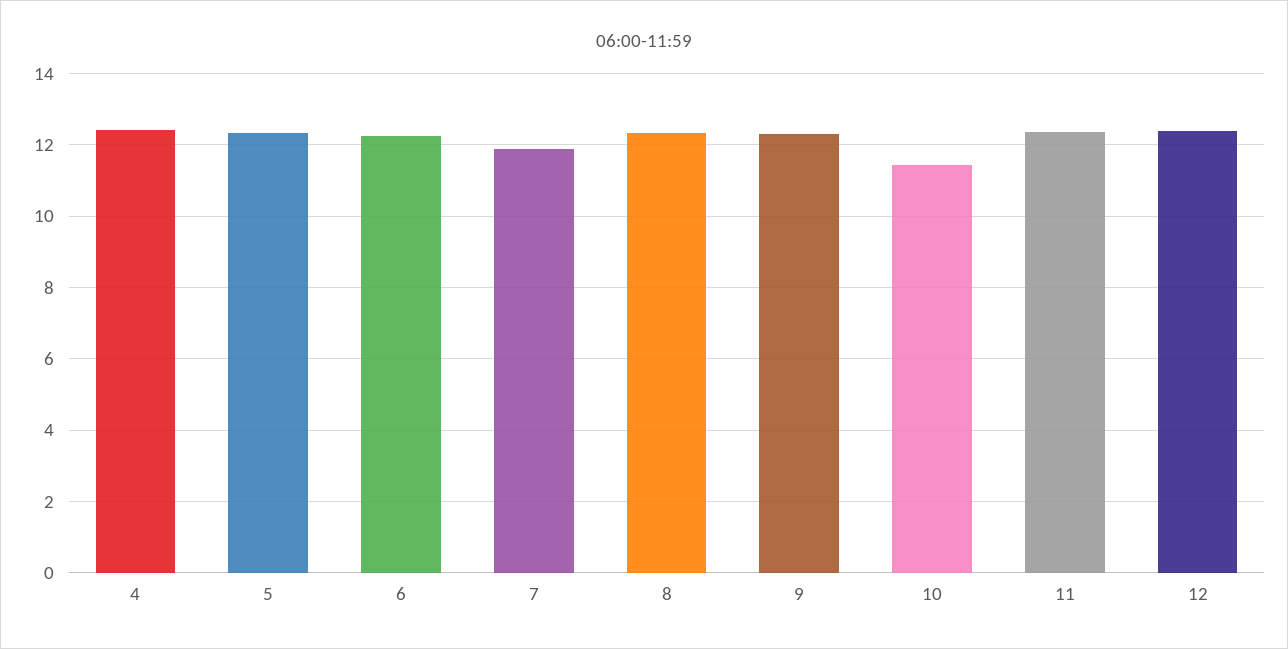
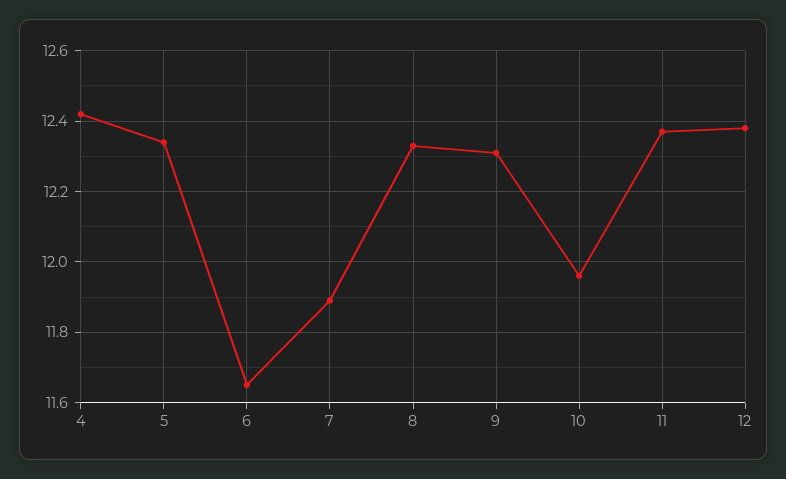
  {
    "4": 12.4,
    "5": 12.35,
-   "6": 12.2,
+   "6": 11.65,
    "7": 11.9,
    "8": 12.35,
    "9": 12.3,
-   "10": 11.4,
+   "10": 11.95,
    "11": 12.35,
    "12": 12.4
  }

